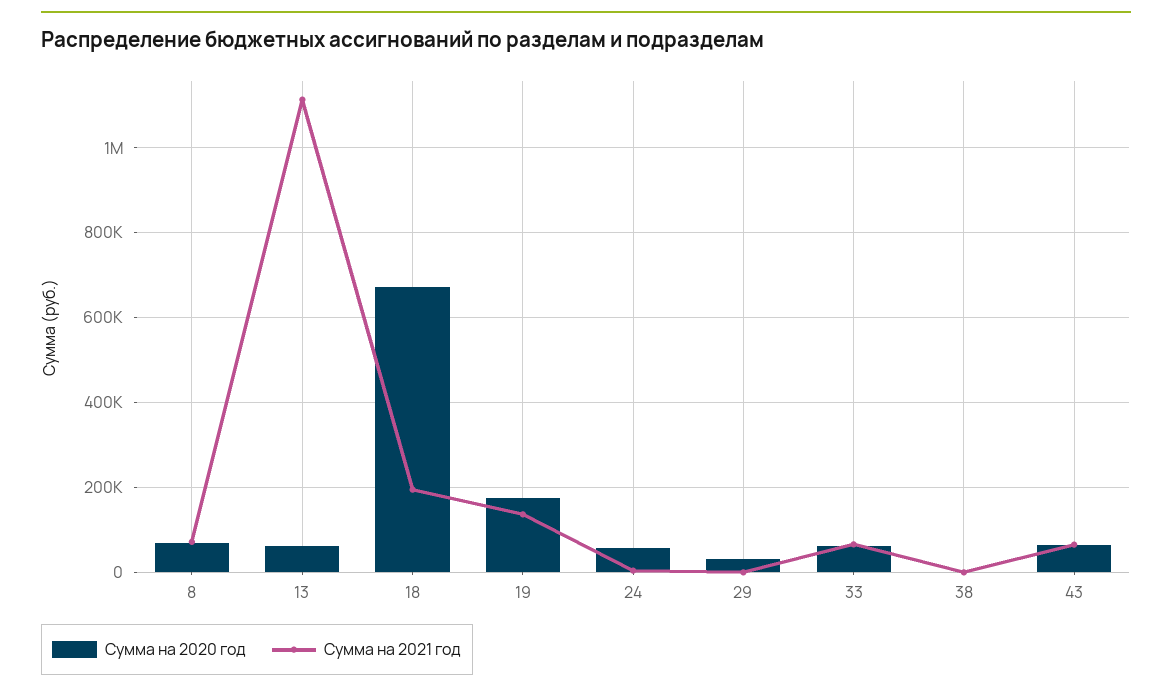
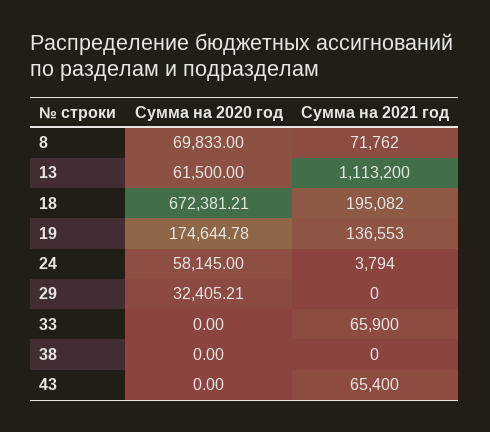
  {
    "Сумма на 2020 год": {
      "8": 69833,
      "13": 61500,
      "18": 672381.21,
      "19": 174644.78,
      "24": 58145,
      "29": 32405.21,
-     "33": 60000,
+     "33": 0,
      "38": 0,
-     "43": 60000
+     "43": 0
    },
    "Сумма на 2021 год": {
      "8": 71762,
      "13": 1113200,
      "18": 195082,
      "19": 136553,
      "24": 3794,
      "29": 0,
      "33": 65900,
      "38": 0,
      "43": 65400
    }
  }

